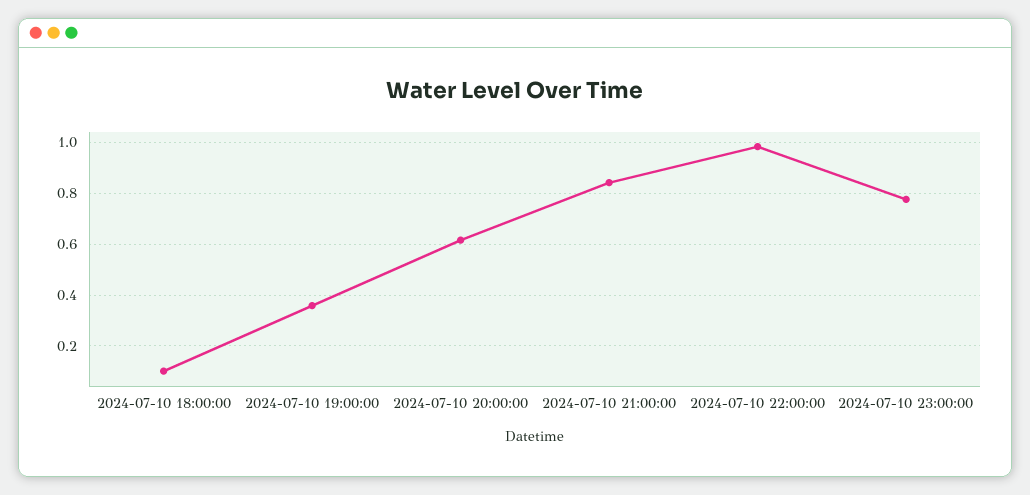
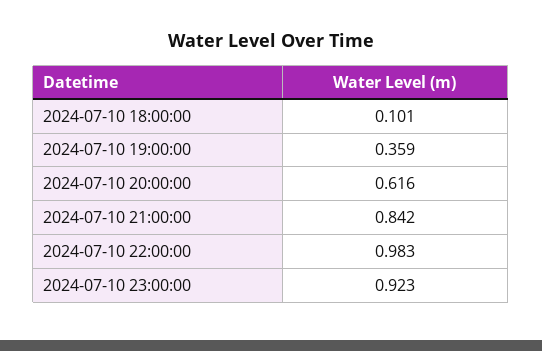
  {
    "2024-07-10 18:00:00": 0.101,
    "2024-07-10 19:00:00": 0.359,
    "2024-07-10 20:00:00": 0.616,
    "2024-07-10 21:00:00": 0.842,
    "2024-07-10 22:00:00": 0.983,
-   "2024-07-10 23:00:00": 0.775
+   "2024-07-10 23:00:00": 0.923
  }

